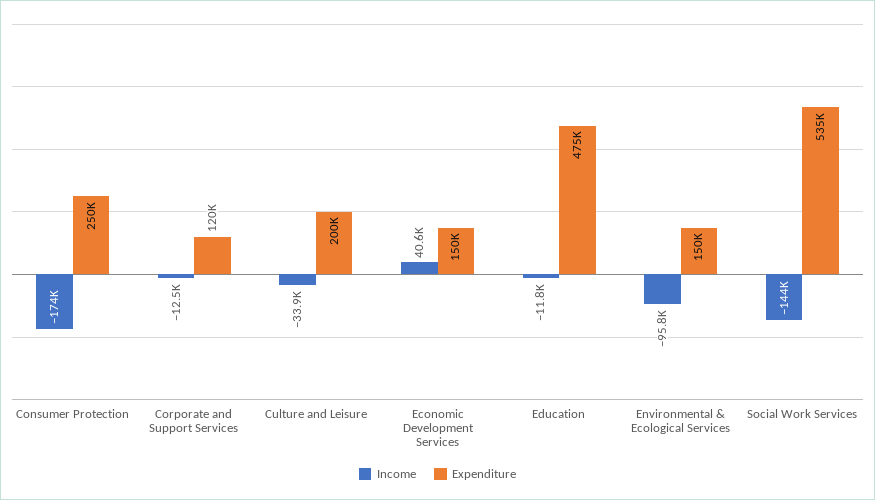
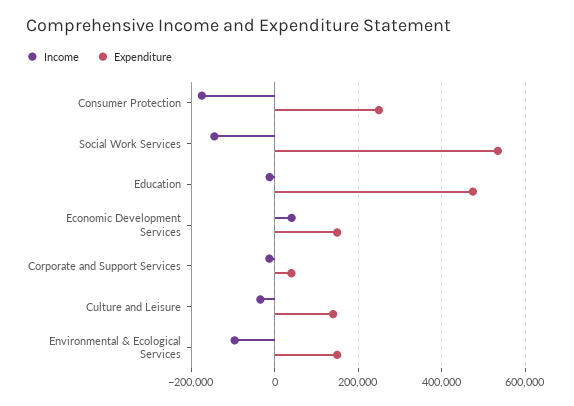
  {
    "Income": {
      "Consumer Protection": -174000,
      "Corporate and Support Services": -12500,
      "Culture and Leisure": -33900,
      "Economic Development Services": 40600,
      "Education": -11800,
      "Environmental & Ecological Services": -95800,
      "Social Work Services": -144000
    },
    "Expenditure": {
      "Consumer Protection": 250000,
-     "Corporate and Support Services": 120000,
+     "Corporate and Support Services": 40000,
-     "Culture and Leisure": 200000,
+     "Culture and Leisure": 140000,
      "Economic Development Services": 150000,
      "Education": 475000,
      "Environmental & Ecological Services": 150000,
      "Social Work Services": 535000
    }
  }

